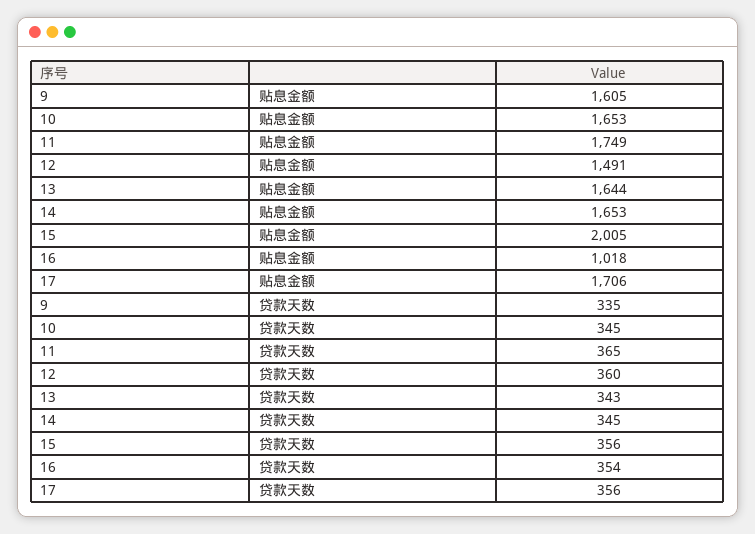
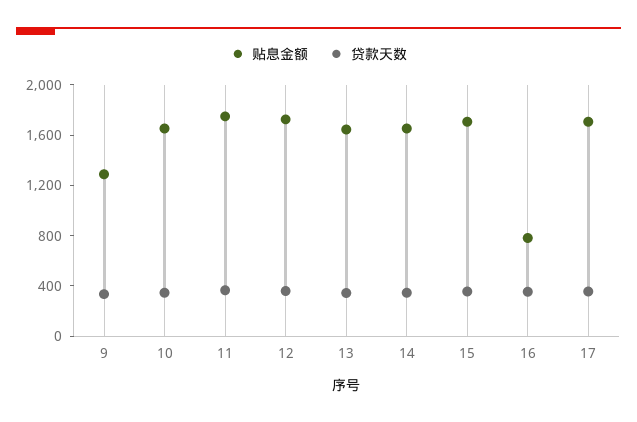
  {
    "贴息金额": {
-     "9": 1605,
+     "9": 1300,
      "10": 1653,
      "11": 1749,
-     "12": 1491,
+     "12": 1700,
      "13": 1644,
      "14": 1653,
-     "15": 2005,
+     "15": 1700,
-     "16": 1018,
+     "16": 800,
      "17": 1706
    },
    "贷款天数": {
      "9": 335,
      "10": 345,
      "11": 365,
      "12": 360,
      "13": 343,
      "14": 345,
      "15": 356,
      "16": 354,
      "17": 356
    }
  }

